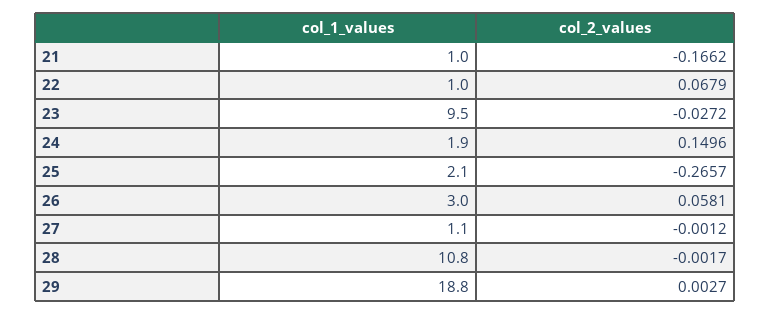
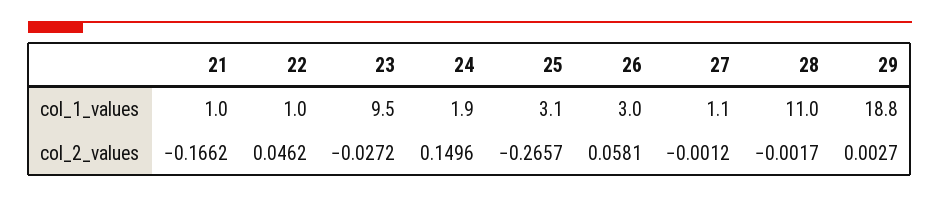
  {
    "col_1_values": {
      "21": 1,
      "22": 1,
      "23": 9.5,
      "24": 1.9,
-     "25": 2.1,
+     "25": 3.1,
      "26": 3,
      "27": 1.1,
-     "28": 10.8,
+     "28": 11,
      "29": 18.8
    },
    "col_2_values": {
      "21": -0.1662,
-     "22": 0.0679,
+     "22": 0.0462,
      "23": -0.0272,
      "24": 0.1496,
      "25": -0.2657,
      "26": 0.0581,
      "27": -0.0012,
      "28": -0.0017,
      "29": 0.0027
    }
  }

